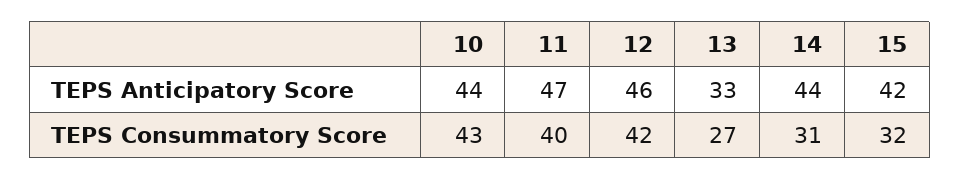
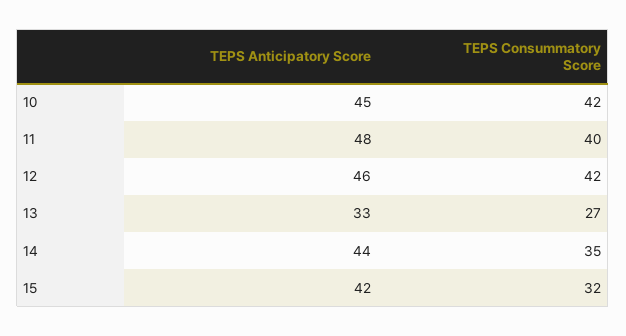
  {
    "10": {
-     "TEPS Anticipatory Score": 44,
+     "TEPS Anticipatory Score": 45,
-     "TEPS Consummatory Score": 43
+     "TEPS Consummatory Score": 42
    },
    "11": {
-     "TEPS Anticipatory Score": 47,
+     "TEPS Anticipatory Score": 48,
      "TEPS Consummatory Score": 40
    },
    "12": {
      "TEPS Anticipatory Score": 46,
      "TEPS Consummatory Score": 42
    },
    "13": {
      "TEPS Anticipatory Score": 33,
      "TEPS Consummatory Score": 27
    },
    "14": {
      "TEPS Anticipatory Score": 44,
-     "TEPS Consummatory Score": 31
+     "TEPS Consummatory Score": 35
    },
    "15": {
      "TEPS Anticipatory Score": 42,
      "TEPS Consummatory Score": 32
    }
  }

